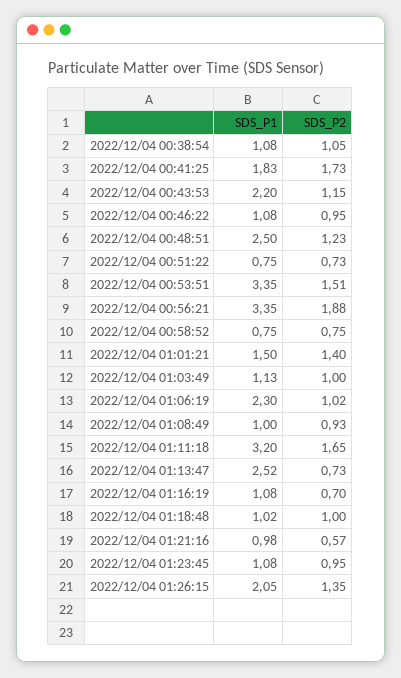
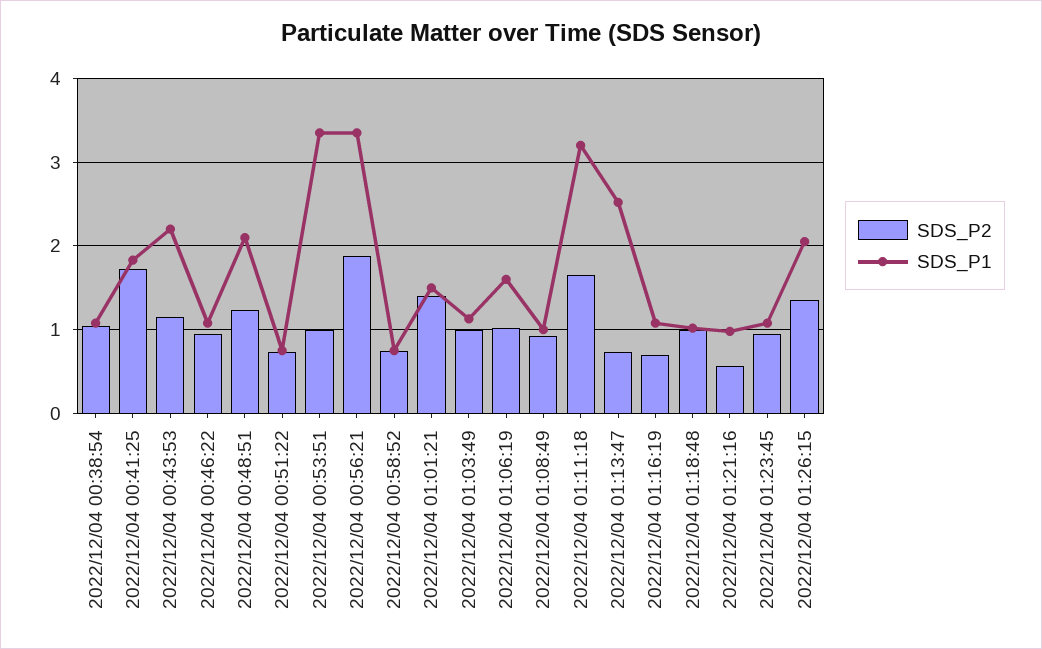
  {
    "SDS_P1": {
      "2022/12/04 00:38:54": 1.08,
      "2022/12/04 00:41:25": 1.83,
      "2022/12/04 00:43:53": 2.2,
      "2022/12/04 00:46:22": 1.08,
-     "2022/12/04 00:48:51": 2.5,
+     "2022/12/04 00:48:51": 2.1,
      "2022/12/04 00:51:22": 0.75,
      "2022/12/04 00:53:51": 3.35,
      "2022/12/04 00:56:21": 3.35,
      "2022/12/04 00:58:52": 0.75,
      "2022/12/04 01:01:21": 1.5,
      "2022/12/04 01:03:49": 1.13,
-     "2022/12/04 01:06:19": 2.3,
+     "2022/12/04 01:06:19": 1.6,
      "2022/12/04 01:08:49": 1,
      "2022/12/04 01:11:18": 3.2,
      "2022/12/04 01:13:47": 2.52,
      "2022/12/04 01:16:19": 1.08,
      "2022/12/04 01:18:48": 1.02,
      "2022/12/04 01:21:16": 0.98,
      "2022/12/04 01:23:45": 1.08,
      "2022/12/04 01:26:15": 2.05
    },
    "SDS_P2": {
      "2022/12/04 00:38:54": 1.05,
      "2022/12/04 00:41:25": 1.73,
      "2022/12/04 00:43:53": 1.15,
      "2022/12/04 00:46:22": 0.95,
      "2022/12/04 00:48:51": 1.23,
      "2022/12/04 00:51:22": 0.73,
-     "2022/12/04 00:53:51": 1.51,
+     "2022/12/04 00:53:51": 1,
      "2022/12/04 00:56:21": 1.88,
      "2022/12/04 00:58:52": 0.75,
      "2022/12/04 01:01:21": 1.4,
      "2022/12/04 01:03:49": 1,
      "2022/12/04 01:06:19": 1.02,
      "2022/12/04 01:08:49": 0.93,
      "2022/12/04 01:11:18": 1.65,
      "2022/12/04 01:13:47": 0.73,
      "2022/12/04 01:16:19": 0.7,
      "2022/12/04 01:18:48": 1,
      "2022/12/04 01:21:16": 0.57,
      "2022/12/04 01:23:45": 0.95,
      "2022/12/04 01:26:15": 1.35
    }
  }

